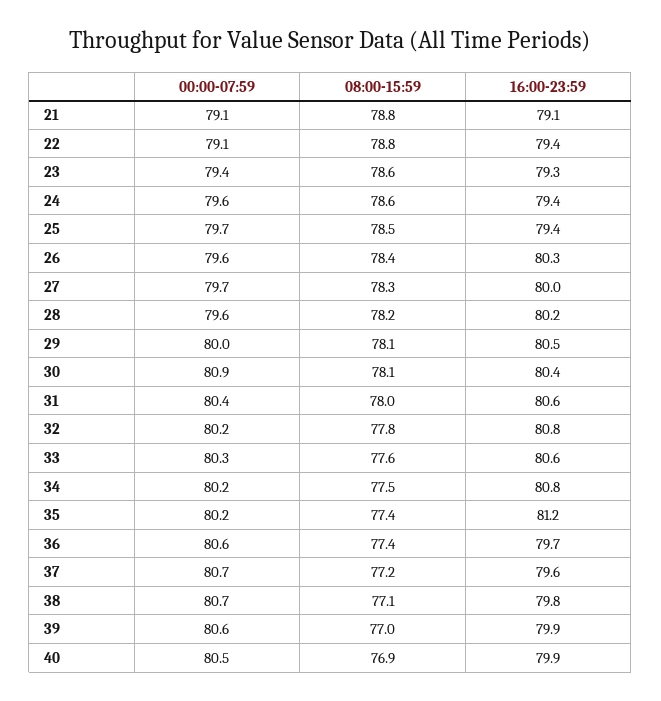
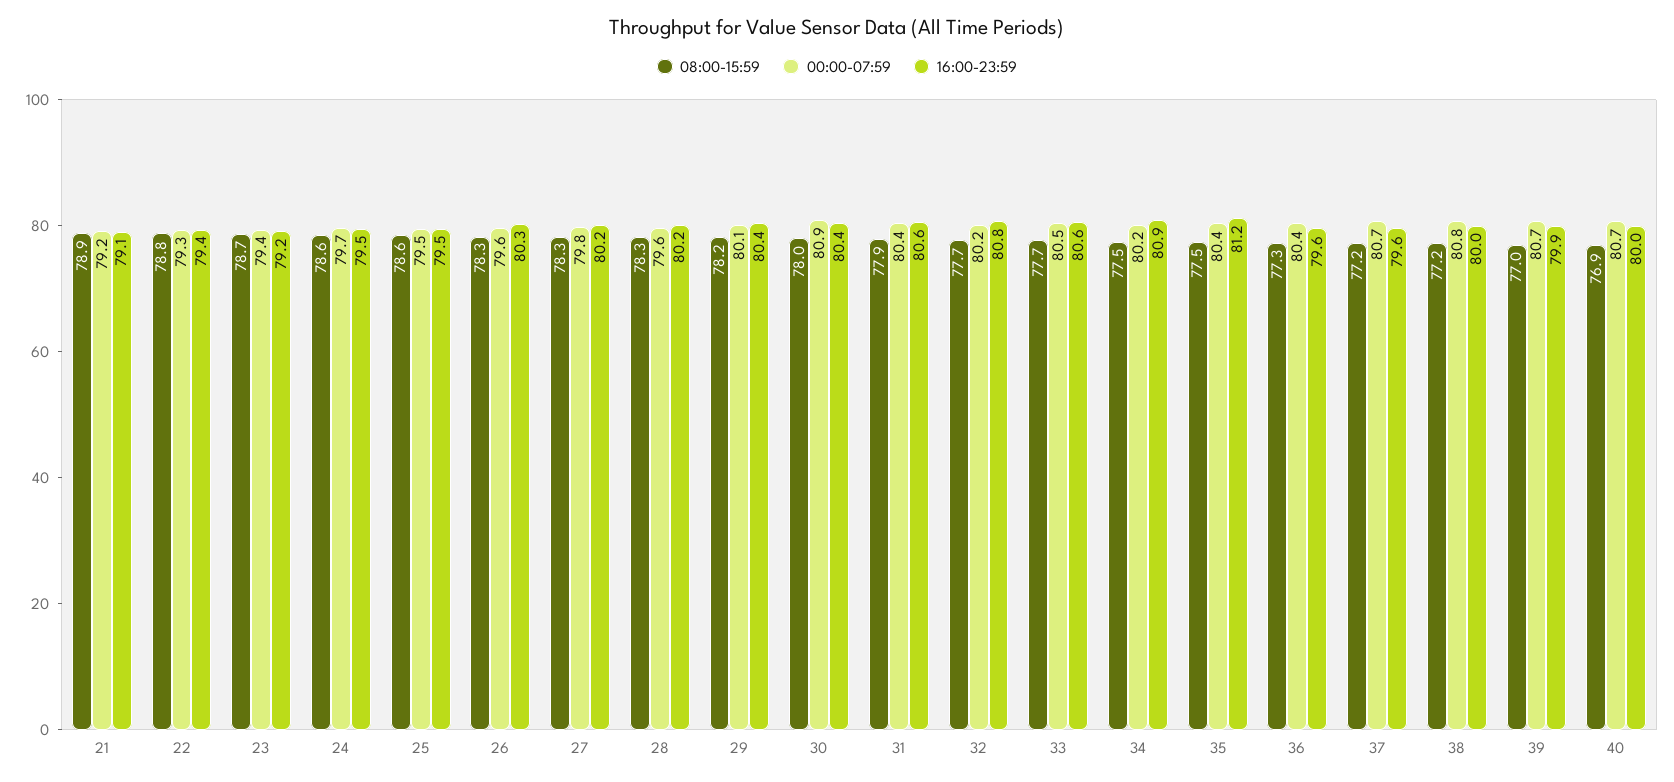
  {
    "00:00-07:59": {
-     "21": 79.1,
+     "21": 79.2,
-     "22": 79.1,
+     "22": 79.3,
      "23": 79.4,
-     "24": 79.6,
+     "24": 79.7,
-     "25": 79.7,
+     "25": 79.5,
      "26": 79.6,
-     "27": 79.7,
+     "27": 79.8,
      "28": 79.6,
-     "29": 80,
+     "29": 80.1,
      "30": 80.9,
      "31": 80.4,
      "32": 80.2,
-     "33": 80.3,
+     "33": 80.5,
      "34": 80.2,
-     "35": 80.2,
+     "35": 80.4,
-     "36": 80.6,
+     "36": 80.4,
      "37": 80.7,
-     "38": 80.7,
+     "38": 80.8,
-     "39": 80.6,
+     "39": 80.7,
-     "40": 80.5
+     "40": 80.7
    },
    "08:00-15:59": {
-     "21": 78.8,
+     "21": 78.9,
      "22": 78.8,
-     "23": 78.6,
+     "23": 78.7,
      "24": 78.6,
-     "25": 78.5,
+     "25": 78.6,
-     "26": 78.4,
+     "26": 78.3,
      "27": 78.3,
-     "28": 78.2,
+     "28": 78.3,
-     "29": 78.1,
+     "29": 78.2,
-     "30": 78.1,
+     "30": 78,
-     "31": 78,
+     "31": 77.9,
-     "32": 77.8,
+     "32": 77.7,
-     "33": 77.6,
+     "33": 77.7,
      "34": 77.5,
-     "35": 77.4,
+     "35": 77.5,
-     "36": 77.4,
+     "36": 77.3,
      "37": 77.2,
-     "38": 77.1,
+     "38": 77.2,
      "39": 77,
      "40": 76.9
    },
    "16:00-23:59": {
      "21": 79.1,
      "22": 79.4,
-     "23": 79.3,
+     "23": 79.2,
-     "24": 79.4,
+     "24": 79.5,
-     "25": 79.4,
+     "25": 79.5,
      "26": 80.3,
-     "27": 80,
+     "27": 80.2,
      "28": 80.2,
-     "29": 80.5,
+     "29": 80.4,
      "30": 80.4,
      "31": 80.6,
      "32": 80.8,
      "33": 80.6,
-     "34": 80.8,
+     "34": 80.9,
      "35": 81.2,
-     "36": 79.7,
+     "36": 79.6,
      "37": 79.6,
-     "38": 79.8,
+     "38": 80,
      "39": 79.9,
-     "40": 79.9
+     "40": 80
    }
  }

